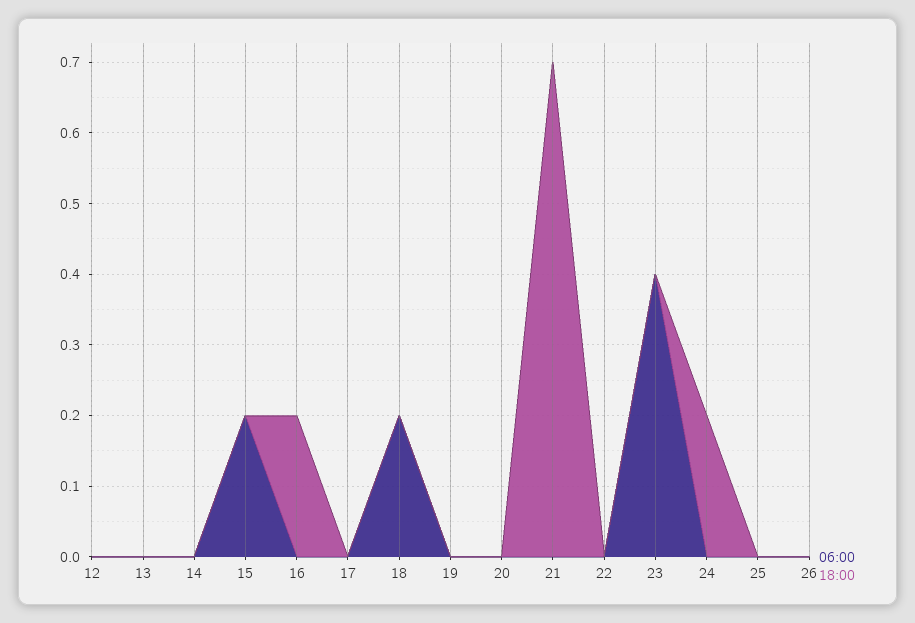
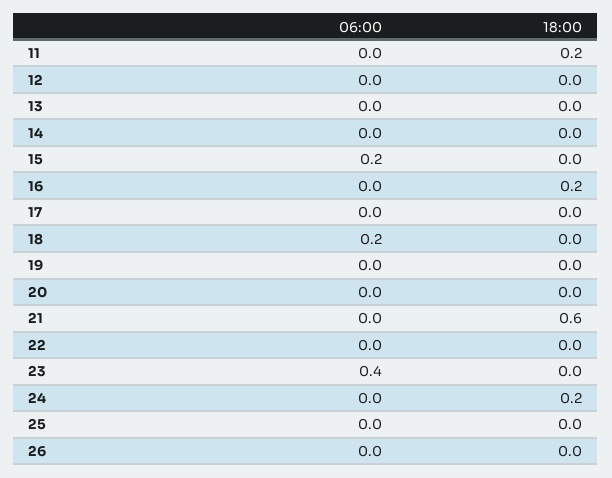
  {
    "06:00": {
      "12": 0,
      "13": 0,
      "14": 0,
      "15": 0.2,
      "16": 0,
      "17": 0,
      "18": 0.2,
      "19": 0,
      "20": 0,
      "21": 0,
      "22": 0,
      "23": 0.4,
      "24": 0,
      "25": 0,
-     "26": 0
+     "26": 0,
+     "11": 0
    },
    "18:00": {
      "12": 0,
      "13": 0,
      "14": 0,
      "15": 0,
      "16": 0.2,
      "17": 0,
      "18": 0,
      "19": 0,
      "20": 0,
-     "21": 0.7,
+     "21": 0.6,
      "22": 0,
      "23": 0,
      "24": 0.2,
      "25": 0,
-     "26": 0
+     "26": 0,
+     "11": 0.2
    }
  }

